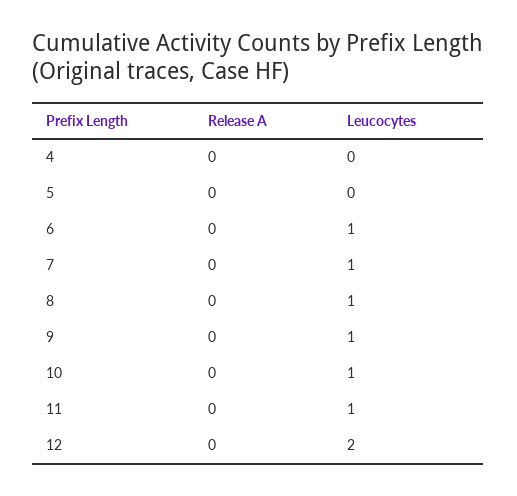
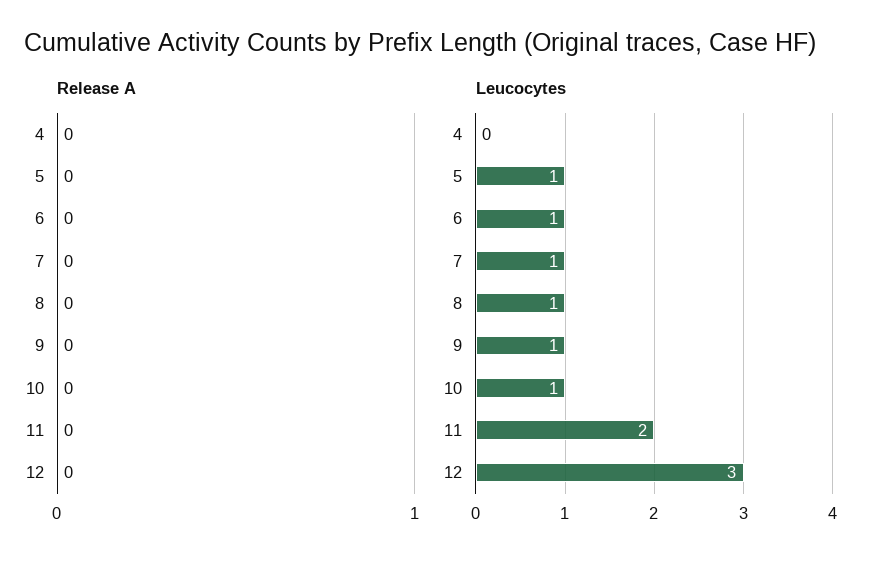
  {
    "Release A": {
      "4": 0,
      "5": 0,
      "6": 0,
      "7": 0,
      "8": 0,
      "9": 0,
      "10": 0,
      "11": 0,
      "12": 0
    },
    "Leucocytes": {
      "4": 0,
-     "5": 0,
+     "5": 1,
      "6": 1,
      "7": 1,
      "8": 1,
      "9": 1,
      "10": 1,
-     "11": 1,
+     "11": 2,
-     "12": 2
+     "12": 3
    }
  }

